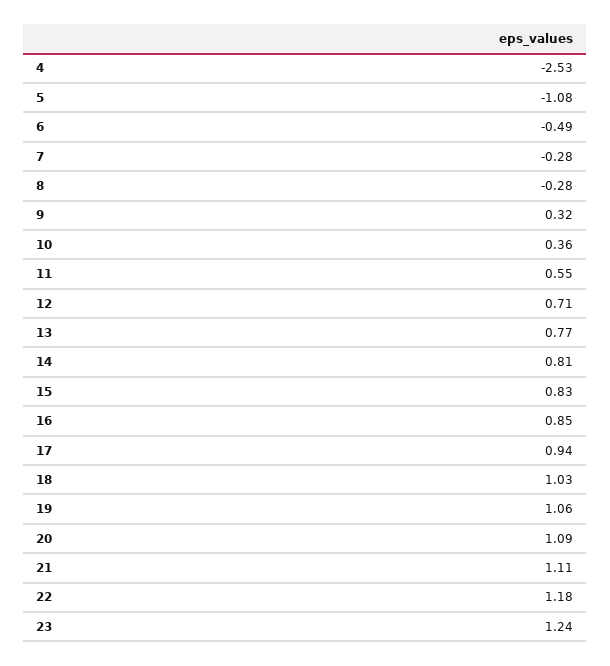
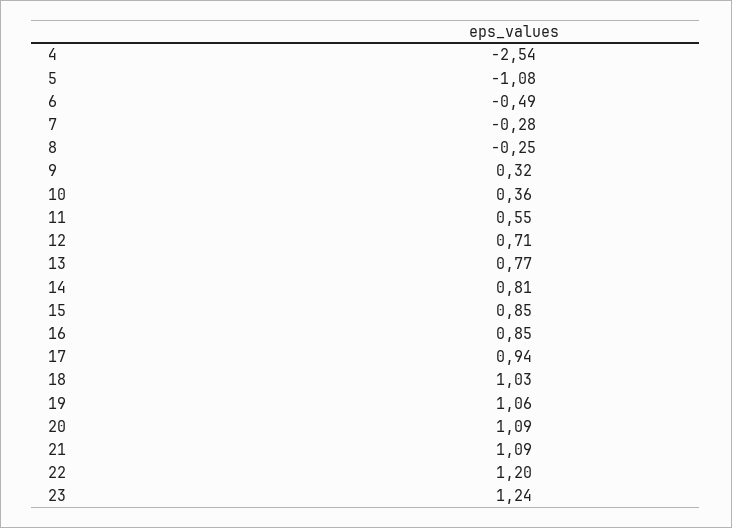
  {
-   "4": -2.53,
+   "4": -2.54,
    "5": -1.08,
    "6": -0.49,
    "7": -0.28,
-   "8": -0.28,
+   "8": -0.25,
    "9": 0.32,
    "10": 0.36,
    "11": 0.55,
    "12": 0.71,
    "13": 0.77,
    "14": 0.81,
-   "15": 0.83,
+   "15": 0.85,
    "16": 0.85,
    "17": 0.94,
    "18": 1.03,
    "19": 1.06,
    "20": 1.09,
-   "21": 1.11,
+   "21": 1.09,
-   "22": 1.18,
+   "22": 1.2,
    "23": 1.24
  }

